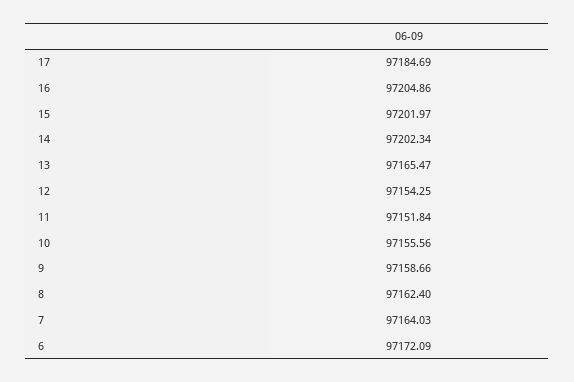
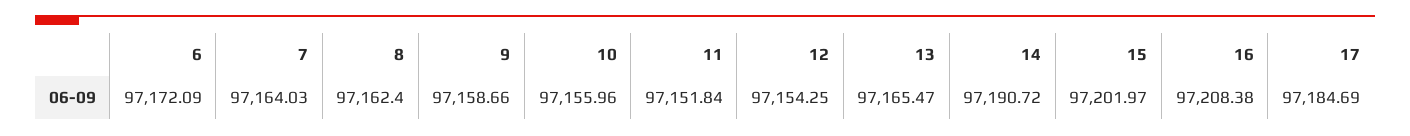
  {
    "17": 97184.69,
-   "16": 97204.86,
+   "16": 97208.38,
    "15": 97201.97,
-   "14": 97202.34,
+   "14": 97190.72,
    "13": 97165.47,
    "12": 97154.25,
    "11": 97151.84,
-   "10": 97155.56,
+   "10": 97155.96,
    "9": 97158.66,
    "8": 97162.4,
    "7": 97164.03,
    "6": 97172.09
  }

